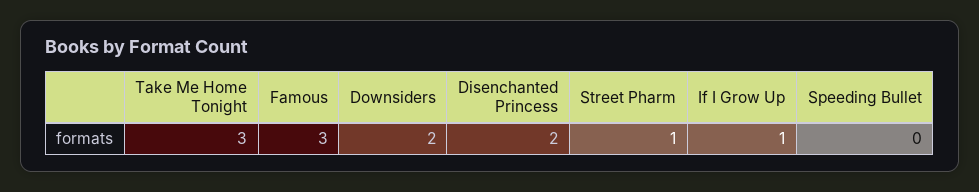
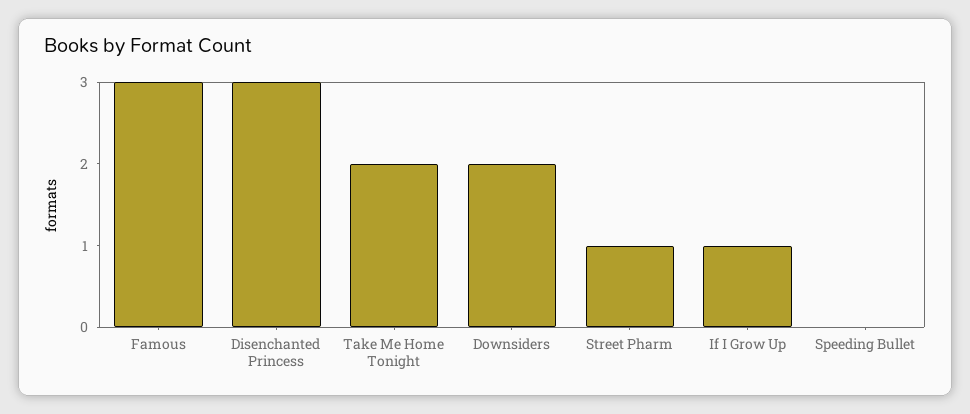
  {
-   "Take Me Home Tonight": 3,
+   "Take Me Home Tonight": 2,
    "Famous": 3,
    "Downsiders": 2,
-   "Disenchanted Princess": 2,
+   "Disenchanted Princess": 3,
    "Street Pharm": 1,
    "If I Grow Up": 1,
    "Speeding Bullet": 0
  }

